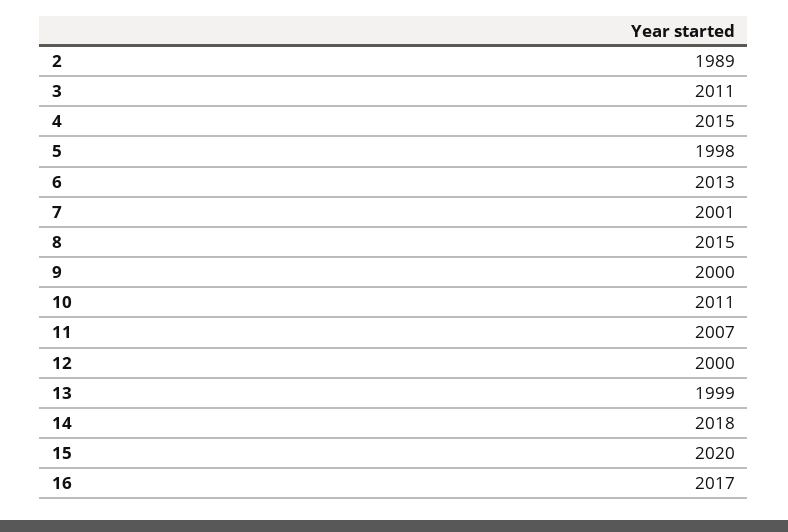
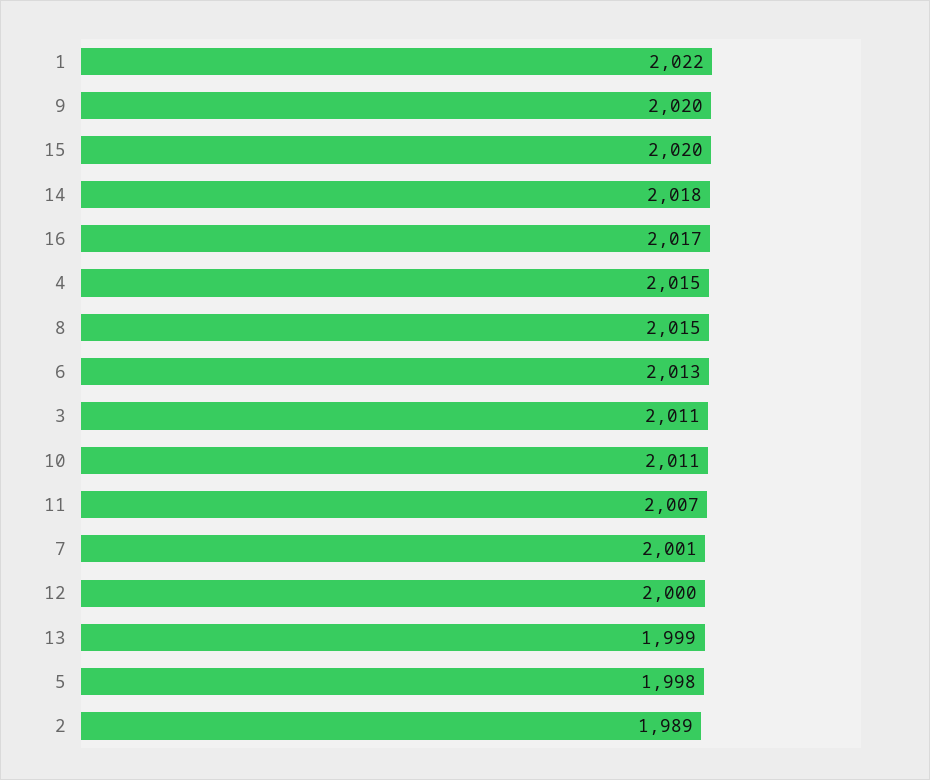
  {
    "2": 1989,
    "3": 2011,
    "4": 2015,
    "5": 1998,
    "6": 2013,
    "7": 2001,
    "8": 2015,
-   "9": 2000,
+   "9": 2020,
    "10": 2011,
    "11": 2007,
    "12": 2000,
    "13": 1999,
    "14": 2018,
    "15": 2020,
-   "16": 2017
+   "16": 2017,
+   "1": 2022
  }

